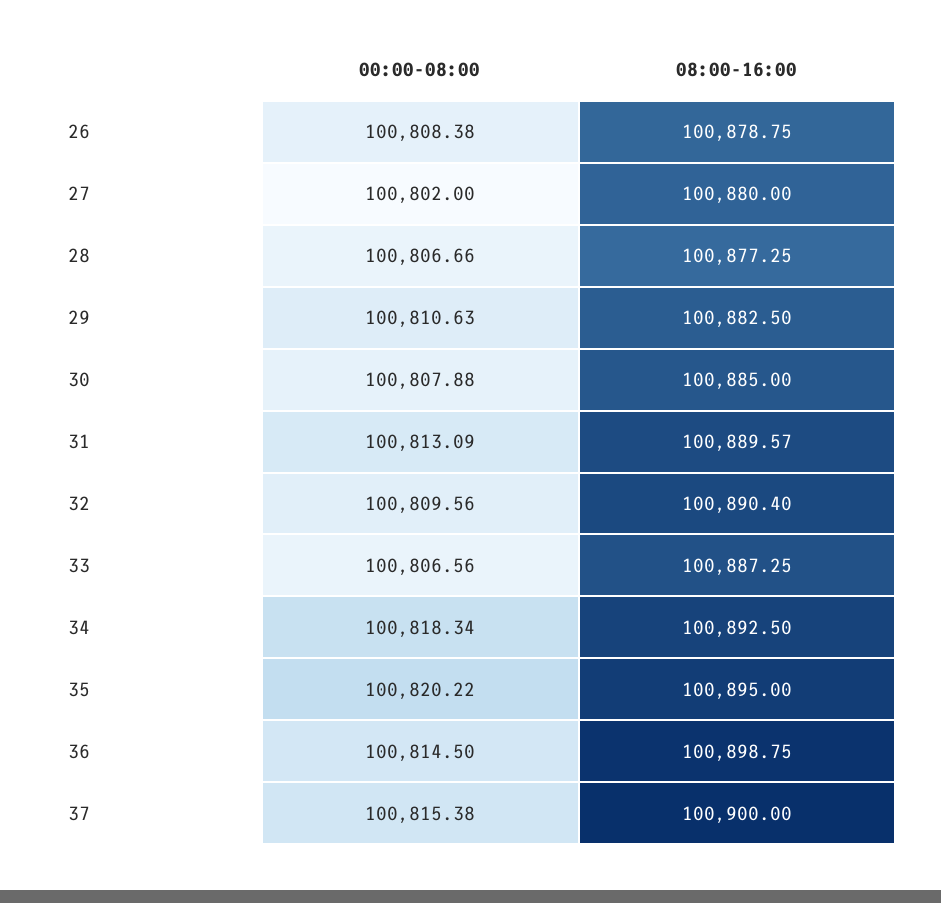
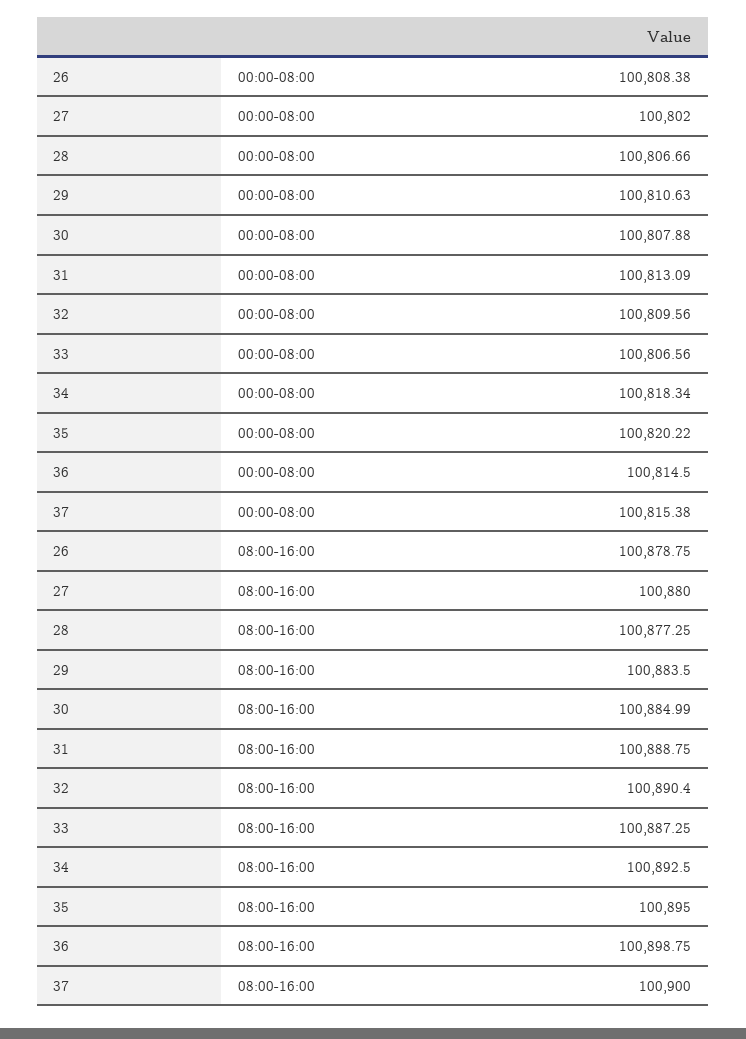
  {
    "00:00-08:00": {
      "26": 100808.38,
      "27": 100802,
      "28": 100806.66,
      "29": 100810.63,
      "30": 100807.88,
      "31": 100813.09,
      "32": 100809.56,
      "33": 100806.56,
      "34": 100818.34,
      "35": 100820.22,
      "36": 100814.5,
      "37": 100815.38
    },
    "08:00-16:00": {
      "26": 100878.75,
      "27": 100880,
      "28": 100877.25,
-     "29": 100882.5,
+     "29": 100883.5,
-     "30": 100885,
+     "30": 100884.99,
-     "31": 100889.57,
+     "31": 100888.75,
      "32": 100890.4,
      "33": 100887.25,
      "34": 100892.5,
      "35": 100895,
      "36": 100898.75,
      "37": 100900
    }
  }

